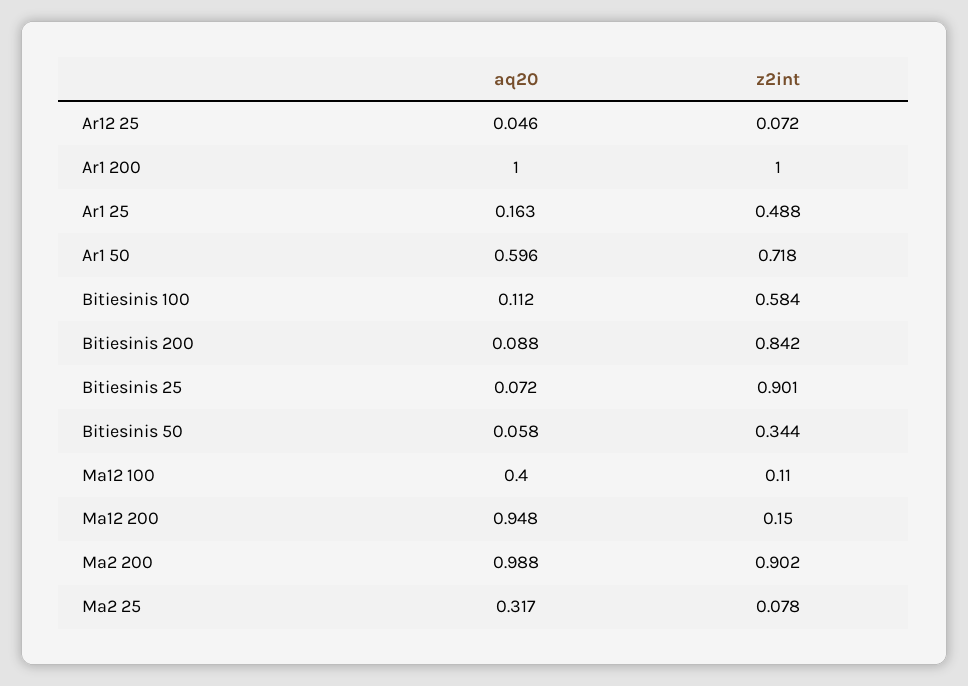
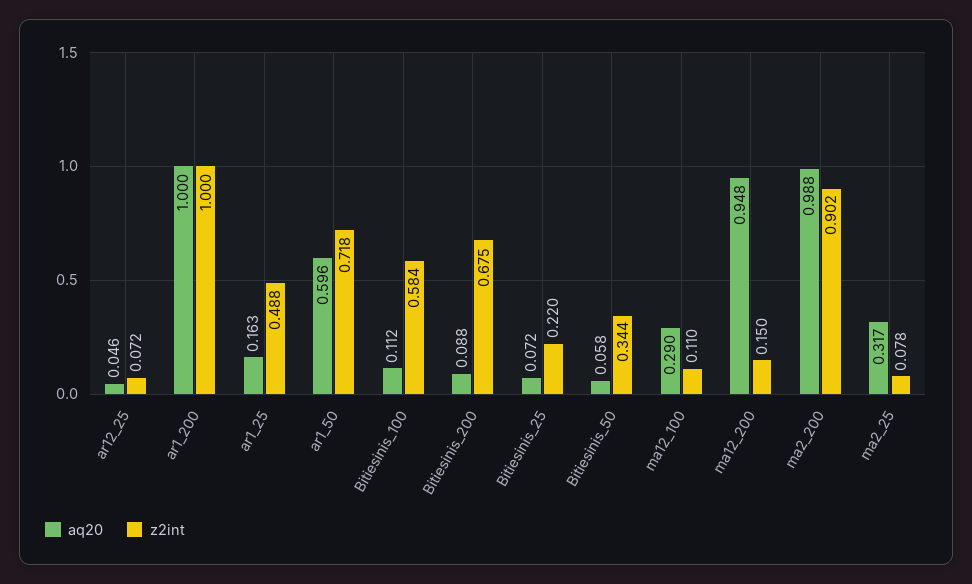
  {
    "aq20": {
      "Ar12 25": 0.046,
      "Ar1 200": 1,
      "Ar1 25": 0.163,
      "Ar1 50": 0.596,
      "Bitiesinis 100": 0.112,
      "Bitiesinis 200": 0.088,
      "Bitiesinis 25": 0.072,
      "Bitiesinis 50": 0.058,
-     "Ma12 100": 0.4,
+     "Ma12 100": 0.29,
      "Ma12 200": 0.948,
      "Ma2 200": 0.988,
      "Ma2 25": 0.317
    },
    "z2int": {
      "Ar12 25": 0.072,
      "Ar1 200": 1,
      "Ar1 25": 0.488,
      "Ar1 50": 0.718,
      "Bitiesinis 100": 0.584,
-     "Bitiesinis 200": 0.842,
+     "Bitiesinis 200": 0.675,
-     "Bitiesinis 25": 0.901,
+     "Bitiesinis 25": 0.22,
      "Bitiesinis 50": 0.344,
      "Ma12 100": 0.11,
      "Ma12 200": 0.15,
      "Ma2 200": 0.902,
      "Ma2 25": 0.078
    }
  }

